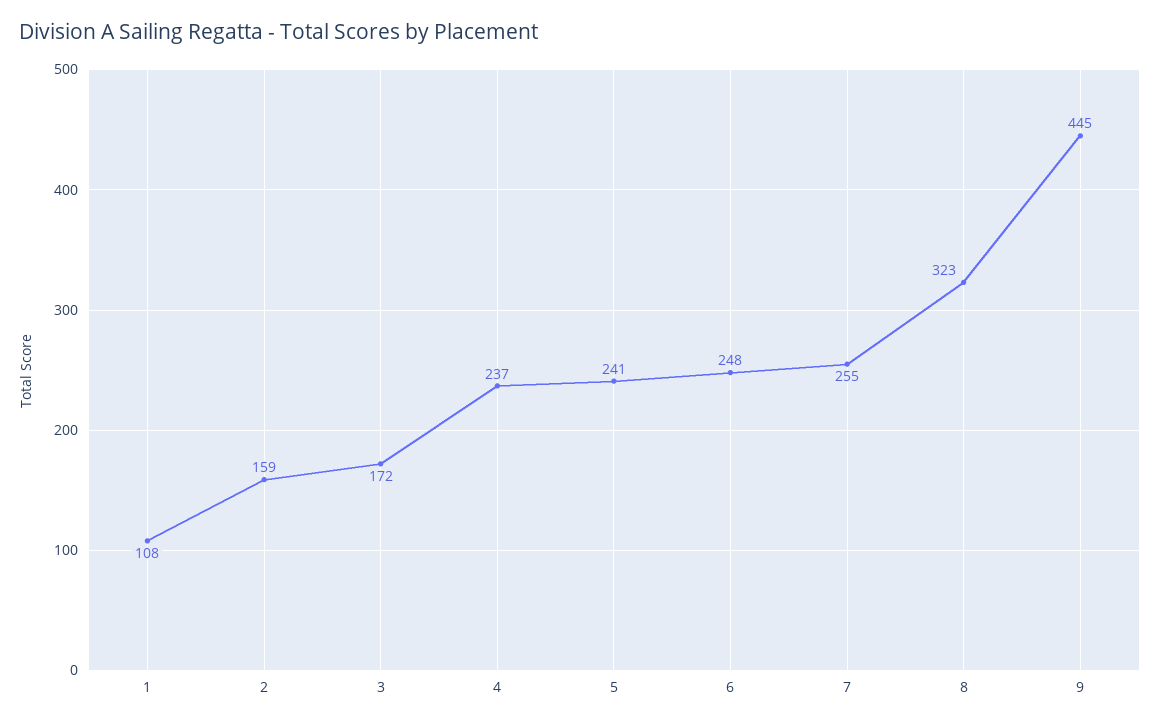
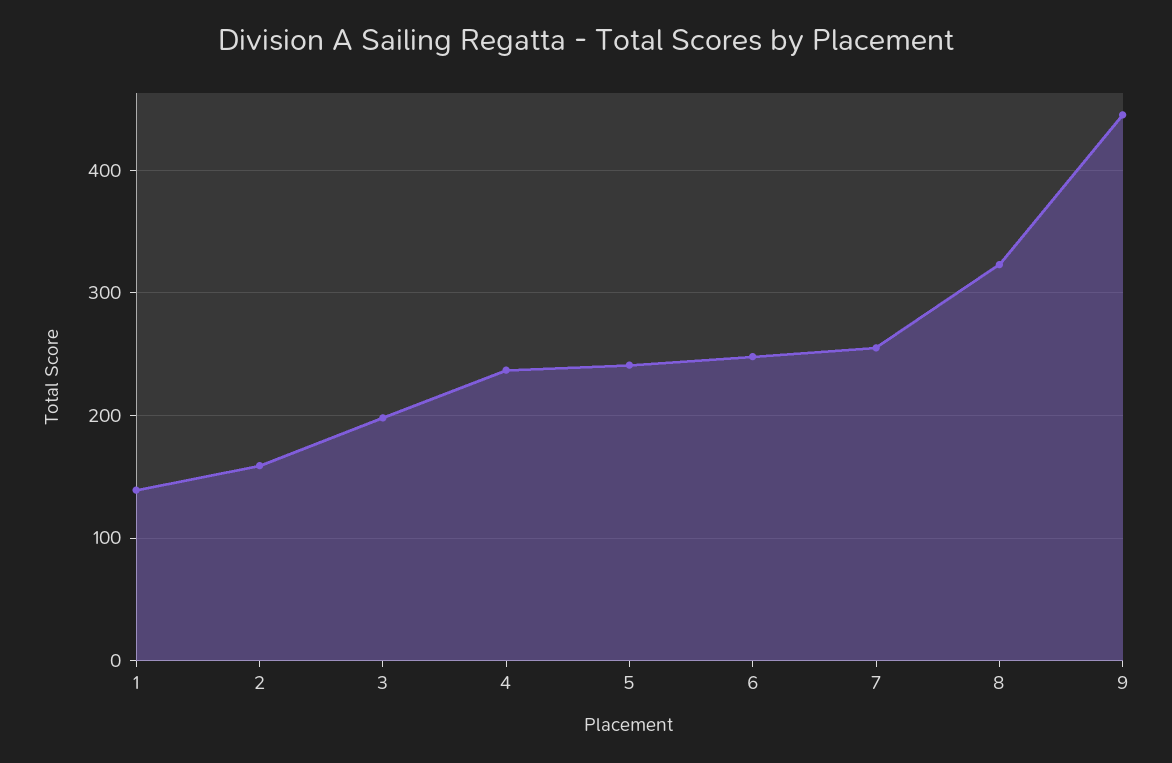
  {
-   "1": 108,
+   "1": 140,
    "2": 159,
-   "3": 172,
+   "3": 200,
    "4": 237,
    "5": 241,
    "6": 248,
    "7": 255,
    "8": 323,
    "9": 445
  }

